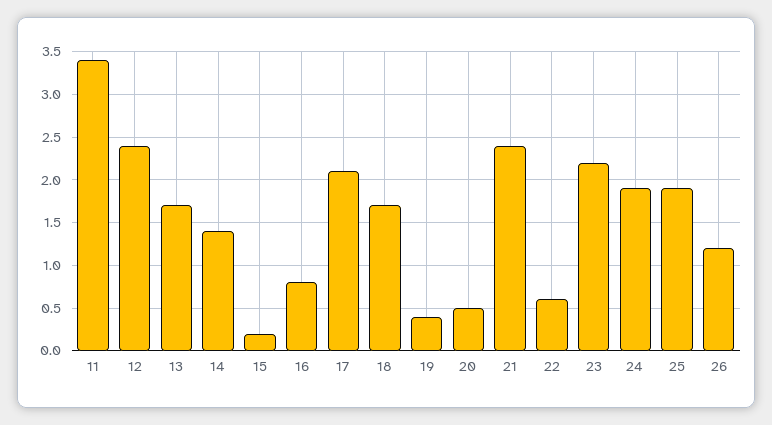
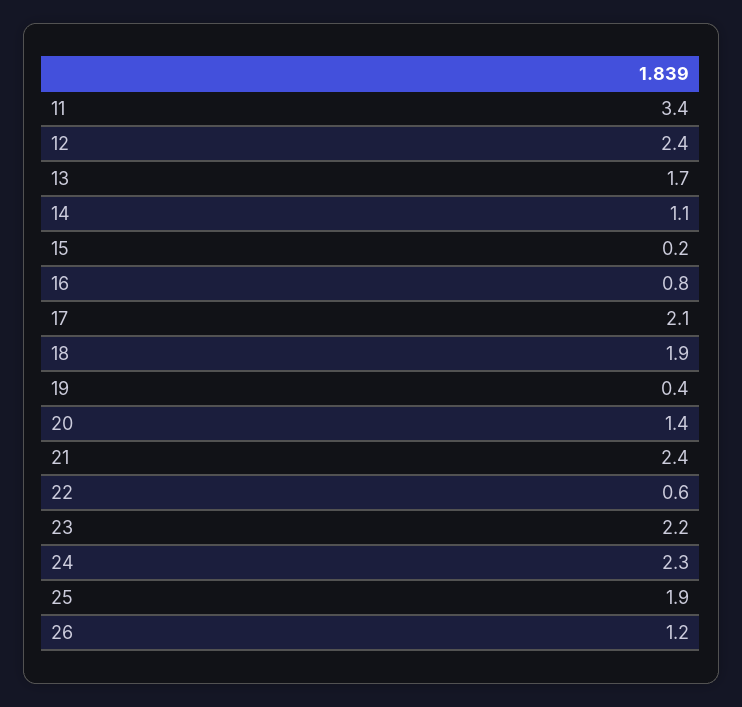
  {
    "11": 3.4,
    "12": 2.4,
    "13": 1.7,
-   "14": 1.4,
+   "14": 1.1,
    "15": 0.2,
    "16": 0.8,
    "17": 2.1,
-   "18": 1.7,
+   "18": 1.9,
    "19": 0.4,
-   "20": 0.5,
+   "20": 1.4,
    "21": 2.4,
    "22": 0.6,
    "23": 2.2,
-   "24": 1.9,
+   "24": 2.3,
    "25": 1.9,
    "26": 1.2
  }

